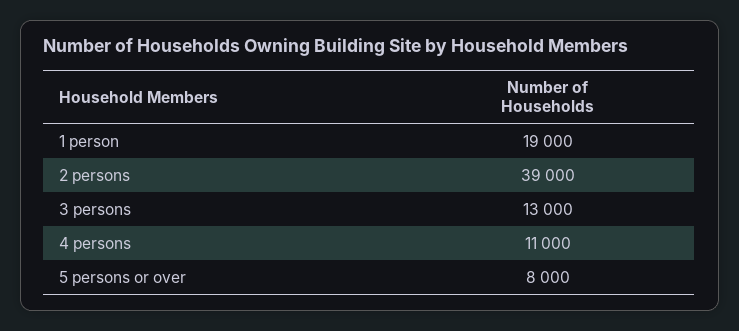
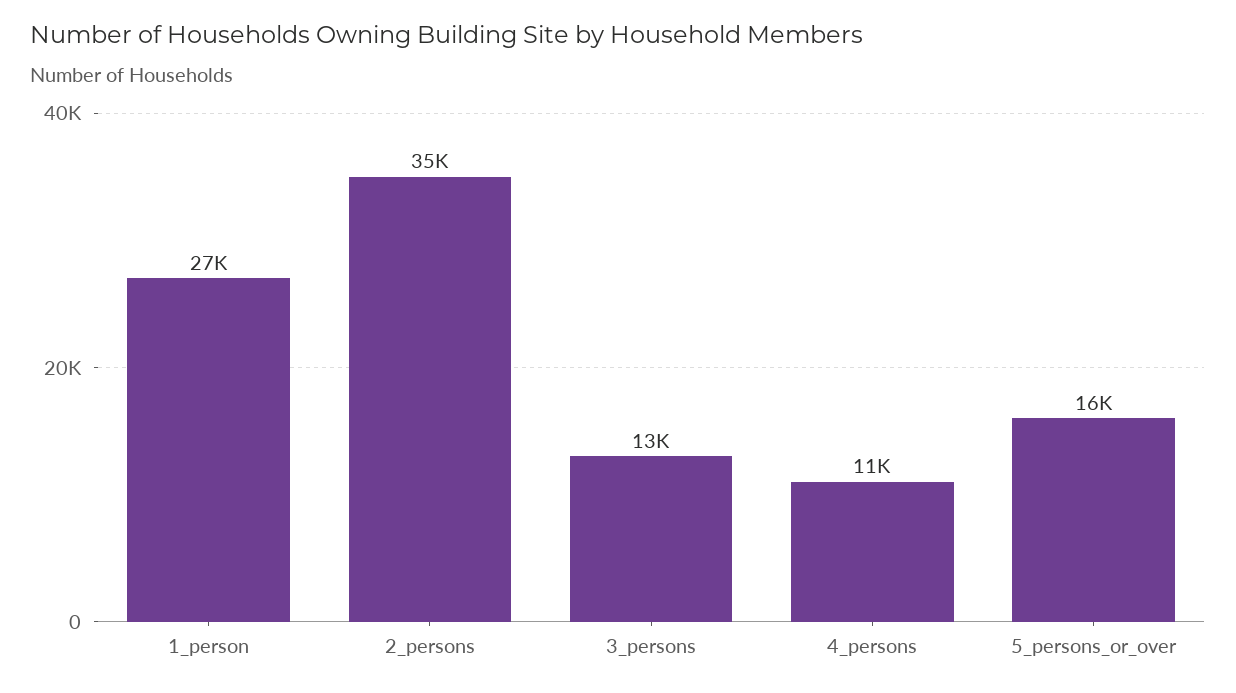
  {
-   "1 person": 19000,
+   "1 person": 27000,
-   "2 persons": 39000,
+   "2 persons": 35000,
    "3 persons": 13000,
    "4 persons": 11000,
-   "5 persons or over": 8000
+   "5 persons or over": 16000
  }

